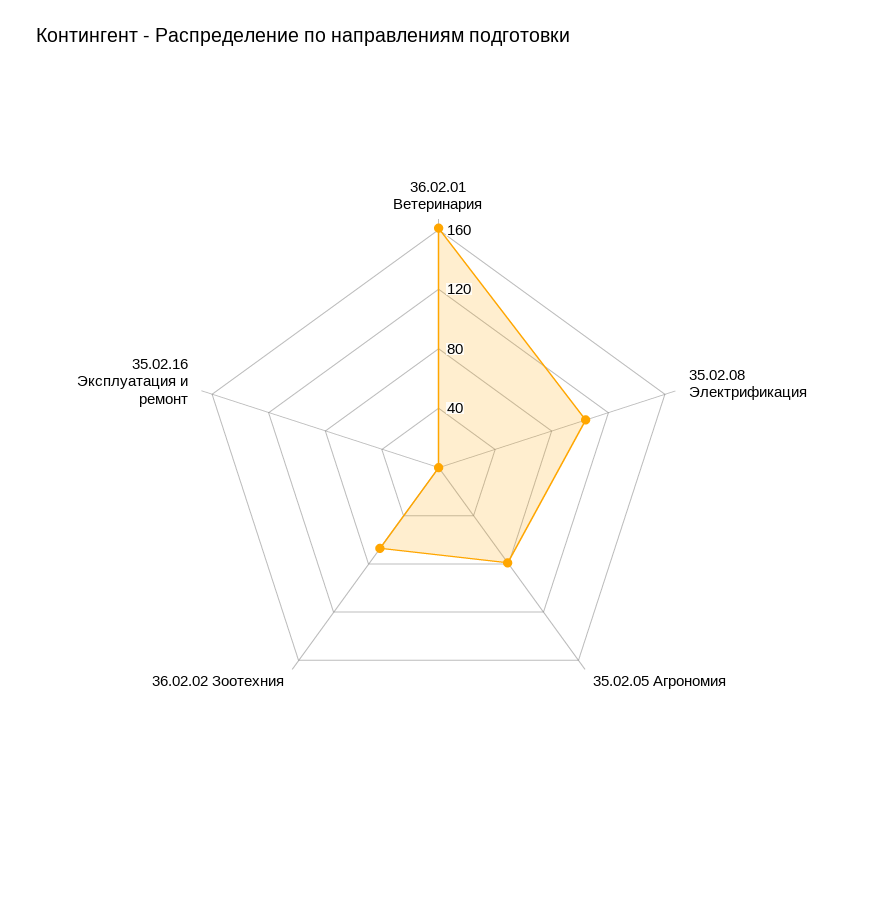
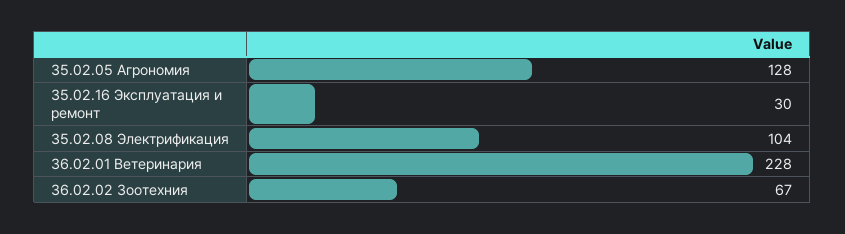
  {
-   "36.02.01 Ветеринария": 160,
+   "36.02.01 Ветеринария": 228,
    "35.02.08 Электрификация": 104,
-   "35.02.05 Агрономия": 80,
+   "35.02.05 Агрономия": 128,
    "36.02.02 Зоотехния": 67,
-   "35.02.16 Эксплуатация и ремонт": 0
+   "35.02.16 Эксплуатация и ремонт": 30
  }

